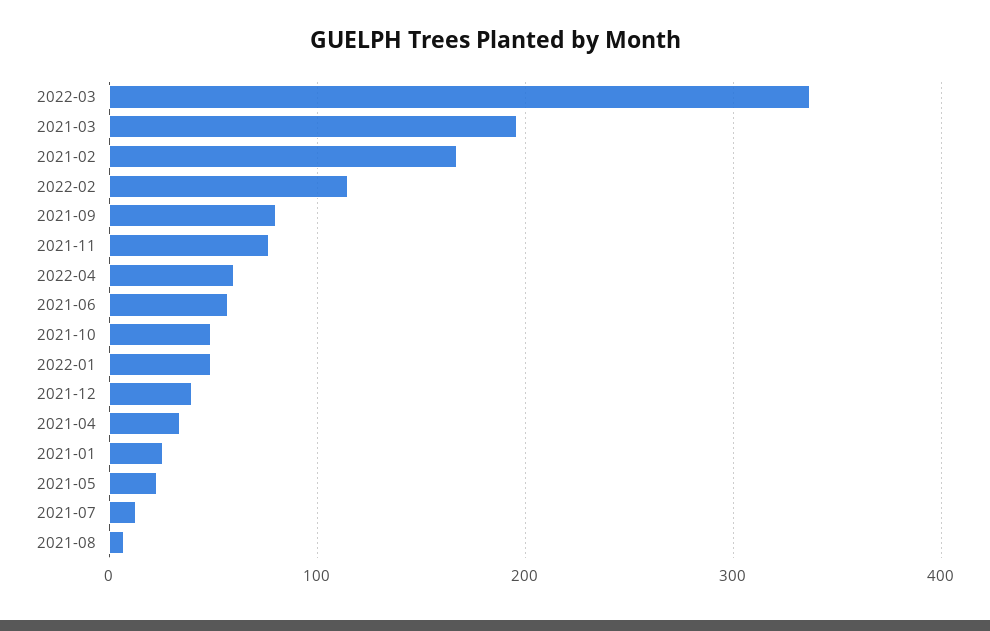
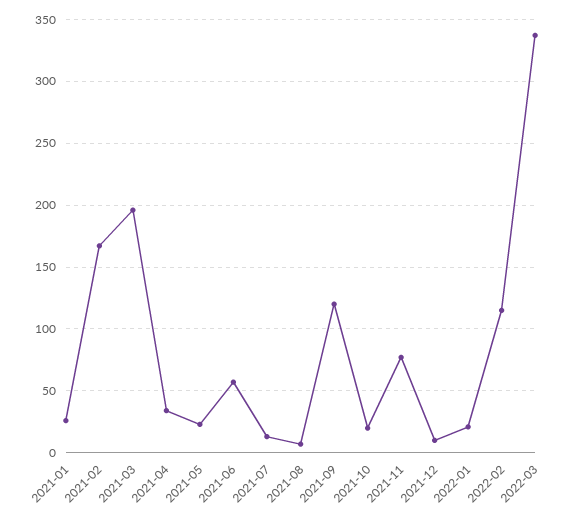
  {
    "2022-03": 335,
    "2021-03": 195,
    "2021-02": 165,
    "2022-02": 115,
-   "2021-09": 80,
+   "2021-09": 120,
    "2021-11": 75,
-   "2022-04": 60,
    "2021-06": 55,
-   "2021-10": 50,
+   "2021-10": 20,
-   "2022-01": 50,
+   "2022-01": 20,
-   "2021-12": 40,
+   "2021-12": 10,
    "2021-04": 35,
    "2021-01": 25,
    "2021-05": 25,
    "2021-07": 15,
    "2021-08": 5
  }

